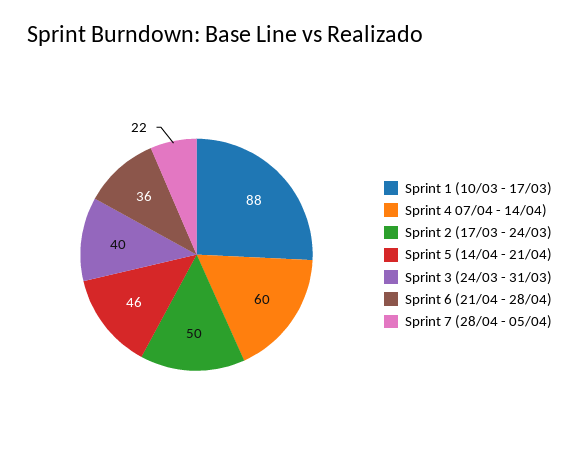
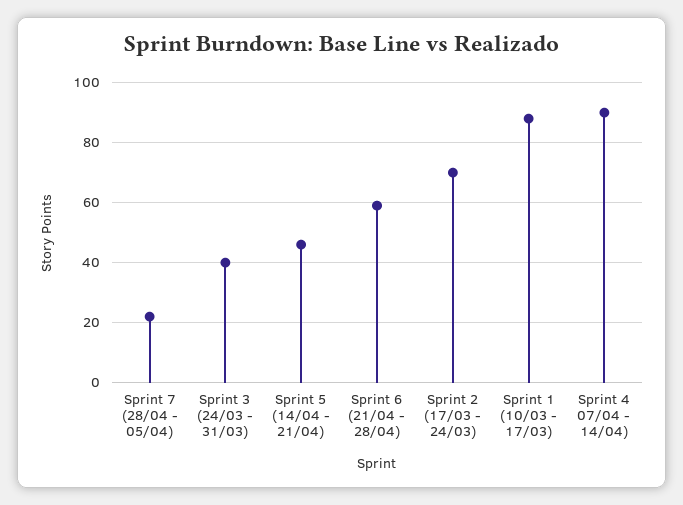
  {
    "Sprint 1 (10/03 - 17/03)": 88,
-   "Sprint 4 07/04 - 14/04)": 60,
+   "Sprint 4 07/04 - 14/04)": 90,
-   "Sprint 2 (17/03 - 24/03)": 50,
+   "Sprint 2 (17/03 - 24/03)": 70,
    "Sprint 5 (14/04 - 21/04)": 46,
    "Sprint 3 (24/03 - 31/03)": 40,
-   "Sprint 6 (21/04 - 28/04)": 36,
+   "Sprint 6 (21/04 - 28/04)": 60,
    "Sprint 7 (28/04 - 05/04)": 22
  }

